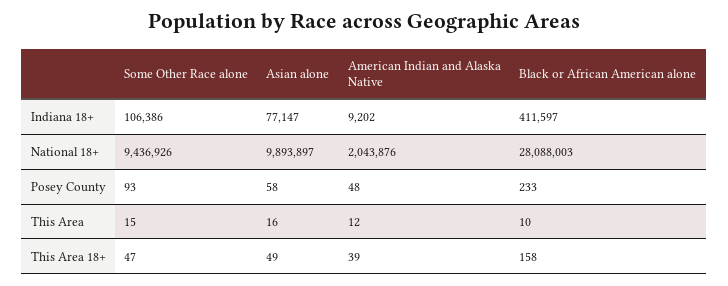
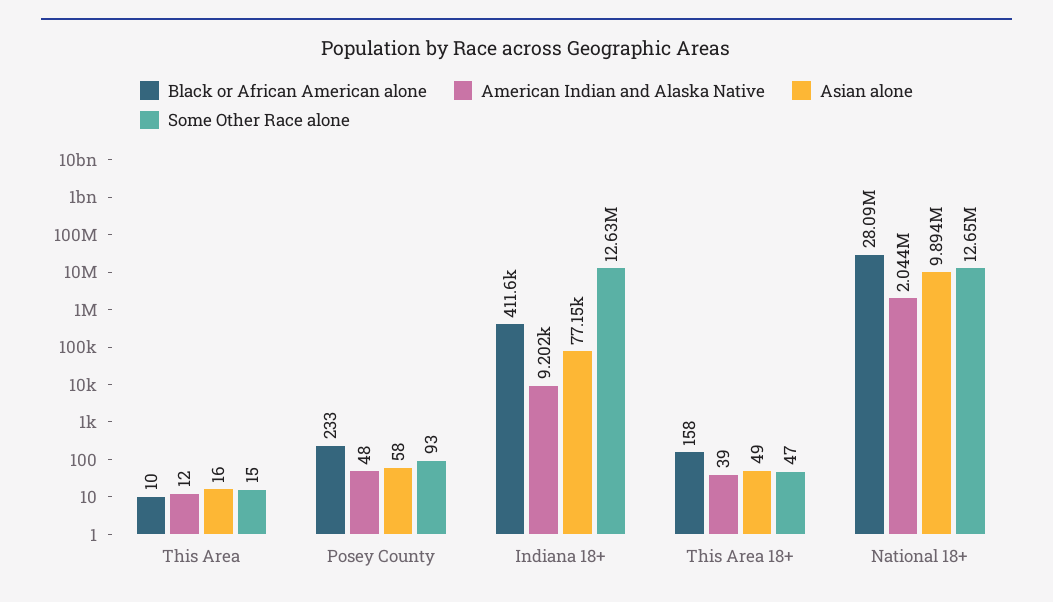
  {
    "Some Other Race alone": {
-     "Indiana 18+": 106386,
+     "Indiana 18+": 12630000,
-     "National 18+": 9436926,
+     "National 18+": 12650000,
      "Posey County": 93,
      "This Area": 15,
      "This Area 18+": 47
    },
    "Asian alone": {
      "Indiana 18+": 77147,
      "National 18+": 9893897,
      "Posey County": 58,
      "This Area": 16,
      "This Area 18+": 49
    },
    "American Indian and Alaska Native": {
      "Indiana 18+": 9202,
      "National 18+": 2043876,
      "Posey County": 48,
      "This Area": 12,
      "This Area 18+": 39
    },
    "Black or African American alone": {
      "Indiana 18+": 411597,
      "National 18+": 28088003,
      "Posey County": 233,
      "This Area": 10,
      "This Area 18+": 158
    }
  }

